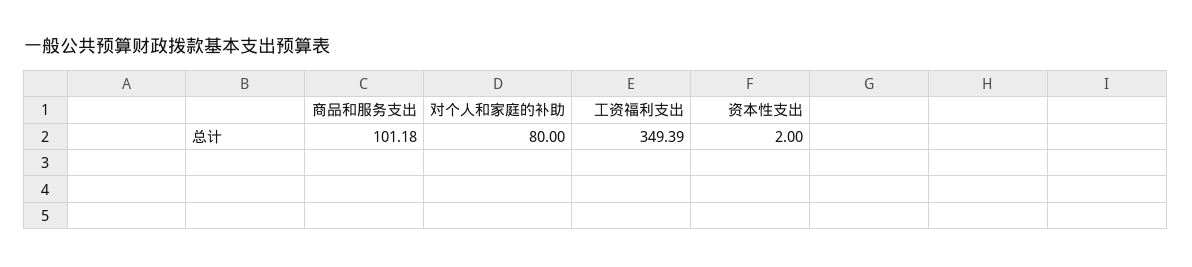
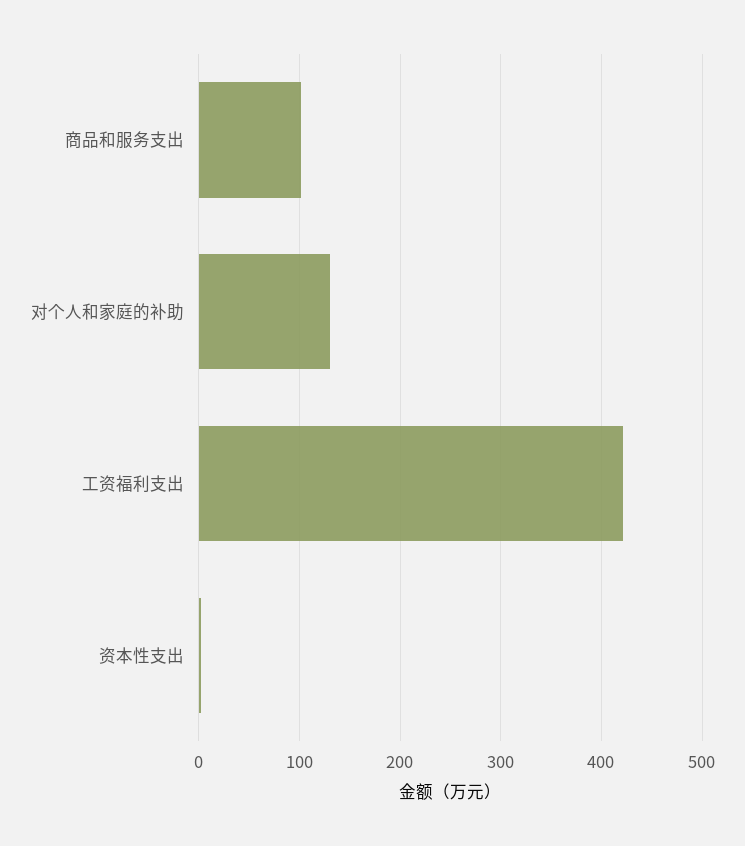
  {
    "商品和服务支出": 101.18,
-   "对个人和家庭的补助": 80,
+   "对个人和家庭的补助": 130,
-   "工资福利支出": 349.39,
+   "工资福利支出": 420,
    "资本性支出": 2
  }

